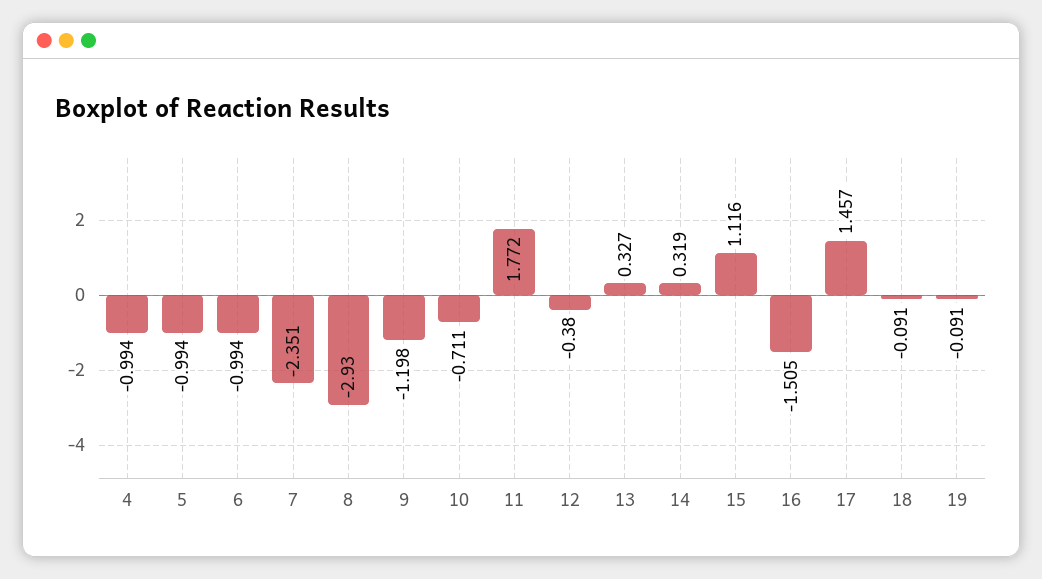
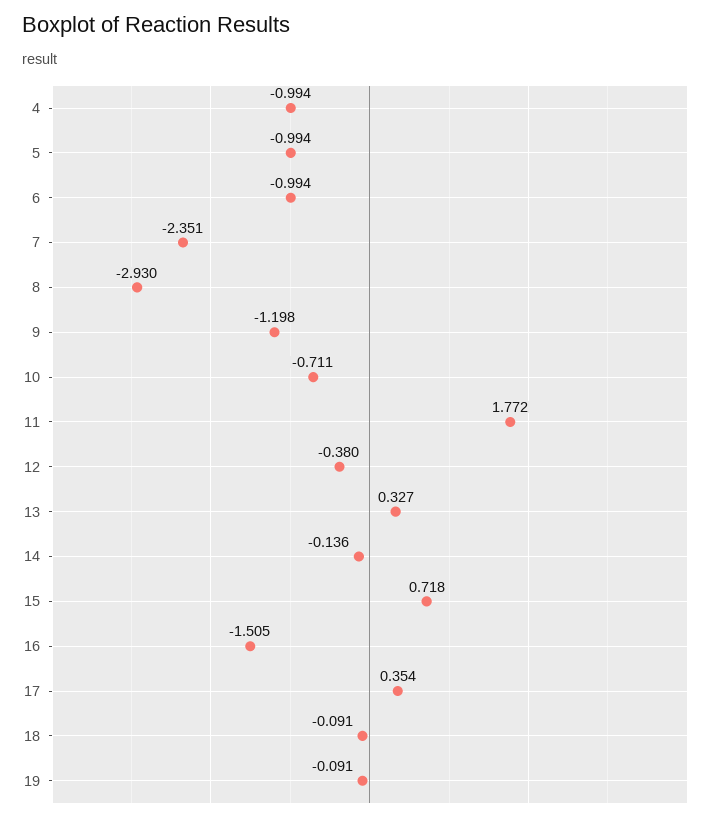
  {
    "4": -0.994,
    "5": -0.994,
    "6": -0.994,
    "7": -2.351,
    "8": -2.93,
    "9": -1.198,
    "10": -0.711,
    "11": 1.772,
    "12": -0.38,
    "13": 0.327,
-   "14": 0.319,
+   "14": -0.136,
-   "15": 1.116,
+   "15": 0.718,
    "16": -1.505,
-   "17": 1.457,
+   "17": 0.354,
    "18": -0.091,
    "19": -0.091
  }

